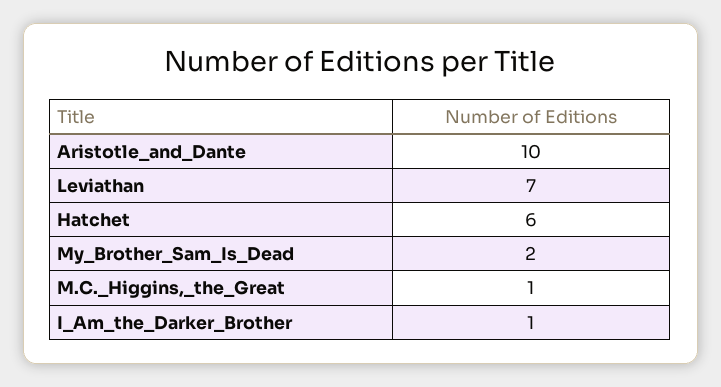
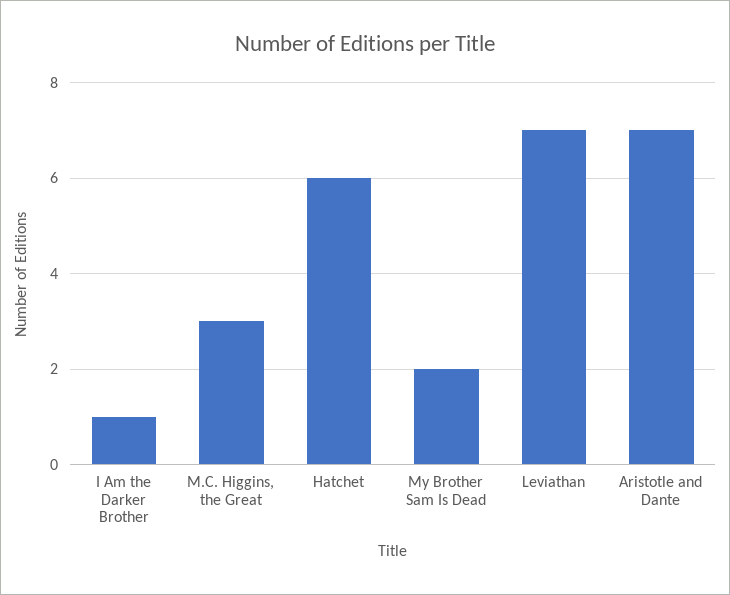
  {
-   "Aristotle_and_Dante": 10,
+   "Aristotle_and_Dante": 7,
    "Leviathan": 7,
    "Hatchet": 6,
    "My_Brother_Sam_Is_Dead": 2,
-   "M.C._Higgins,_the_Great": 1,
+   "M.C._Higgins,_the_Great": 3,
    "I_Am_the_Darker_Brother": 1
  }

